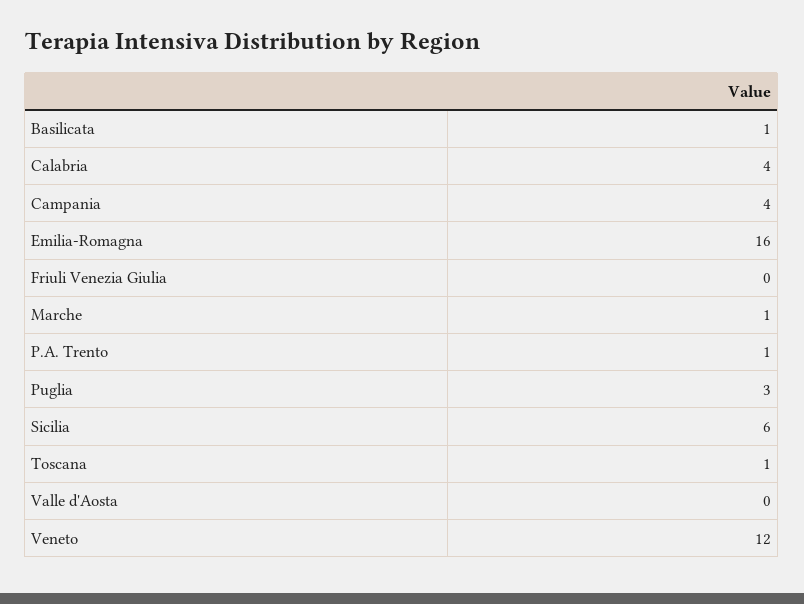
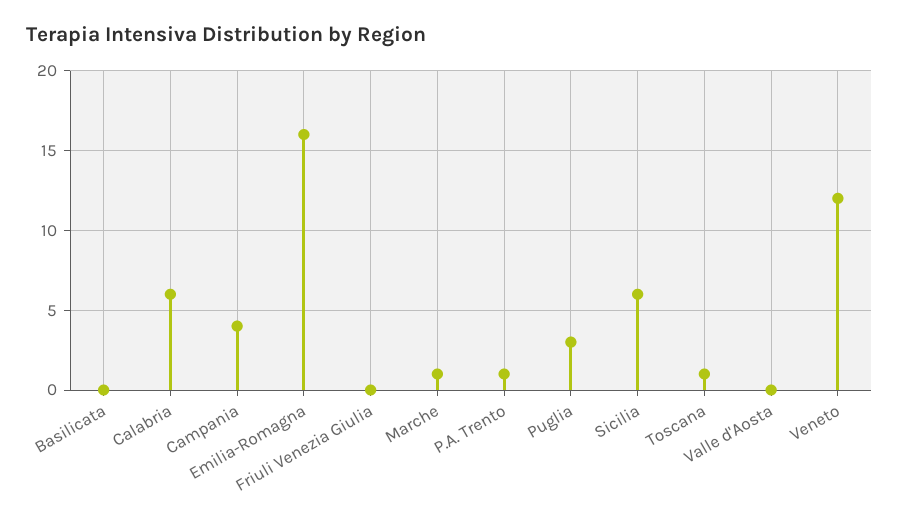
  {
-   "Basilicata": 1,
+   "Basilicata": 0,
-   "Calabria": 4,
+   "Calabria": 6,
    "Campania": 4,
    "Emilia-Romagna": 16,
    "Friuli Venezia Giulia": 0,
    "Marche": 1,
    "P.A. Trento": 1,
    "Puglia": 3,
    "Sicilia": 6,
    "Toscana": 1,
    "Valle d'Aosta": 0,
    "Veneto": 12
  }

